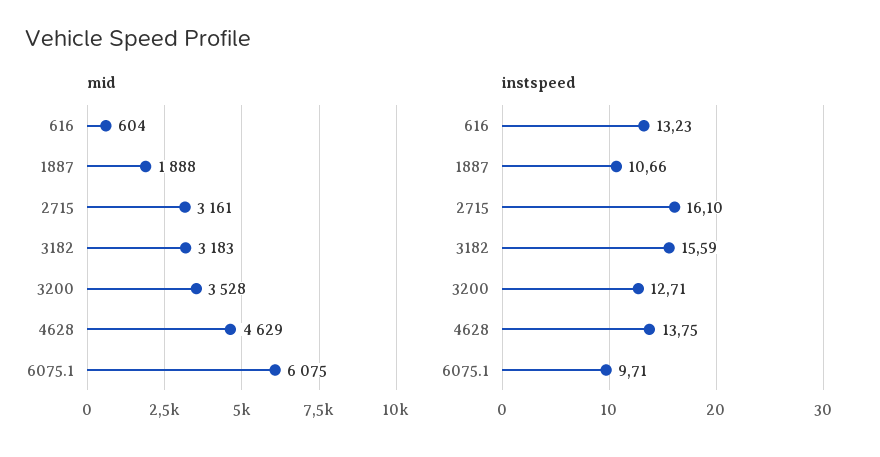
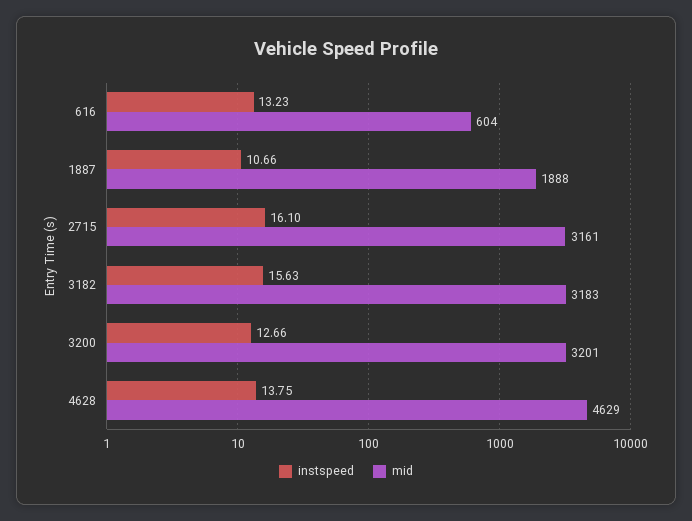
  {
    "mid": {
      "616": 604,
      "1887": 1888,
      "2715": 3161,
      "3182": 3183,
-     "3200": 3528,
+     "3200": 3201,
-     "4628": 4629,
+     "4628": 4629
-     "6075.1": 6075
    },
    "instspeed": {
      "616": 13.23,
      "1887": 10.66,
      "2715": 16.1,
-     "3182": 15.59,
+     "3182": 15.63,
-     "3200": 12.71,
+     "3200": 12.66,
-     "4628": 13.75,
+     "4628": 13.75
-     "6075.1": 9.71
    }
  }

